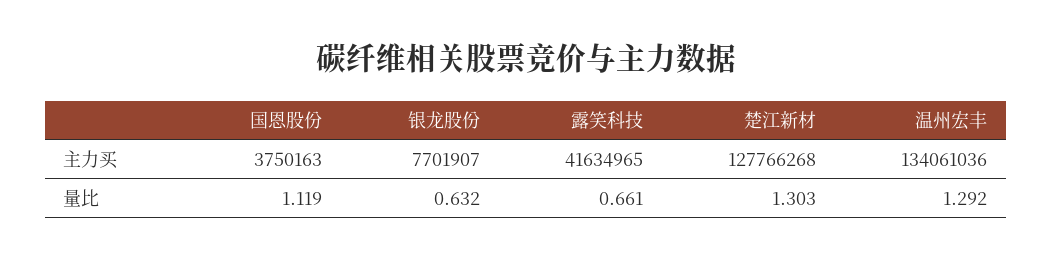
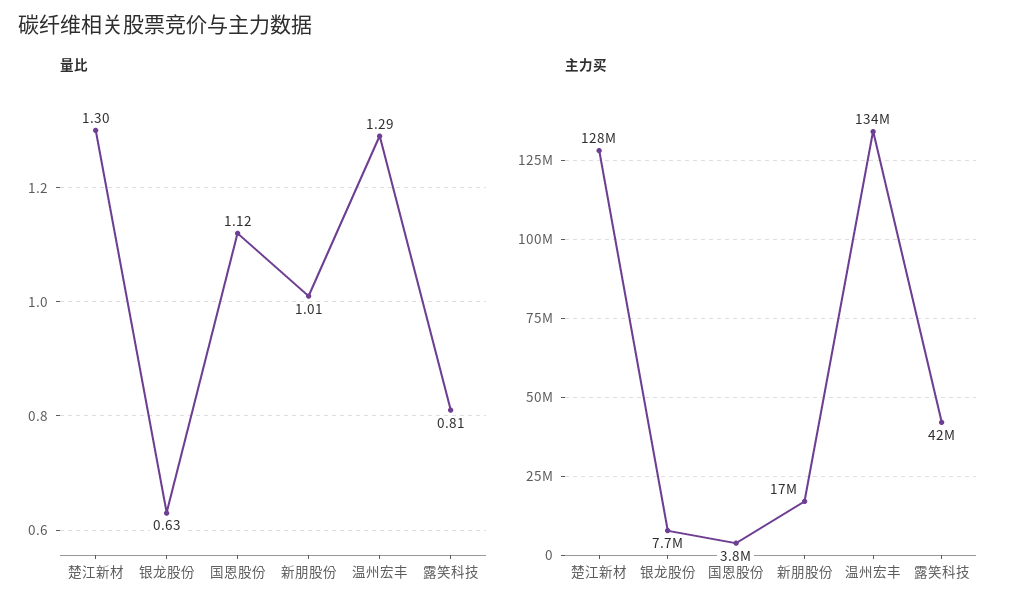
  {
    "主力买": {
      "国恩股份": 3750163,
      "银龙股份": 7701907,
      "露笑科技": 41634965,
      "楚江新材": 127766268,
-     "温州宏丰": 134061036
+     "温州宏丰": 134061036,
+     "新朋股份": 17000000
    },
    "量比": {
      "国恩股份": 1.119,
      "银龙股份": 0.632,
-     "露笑科技": 0.661,
+     "露笑科技": 0.81,
      "楚江新材": 1.303,
-     "温州宏丰": 1.292
+     "温州宏丰": 1.292,
+     "新朋股份": 1.01
    }
  }

